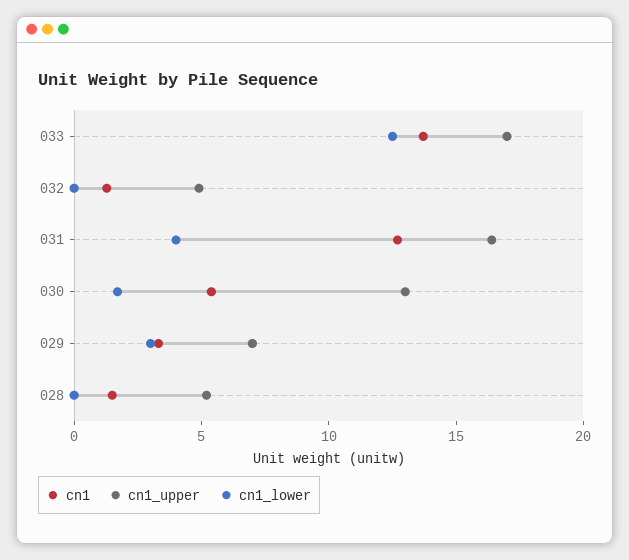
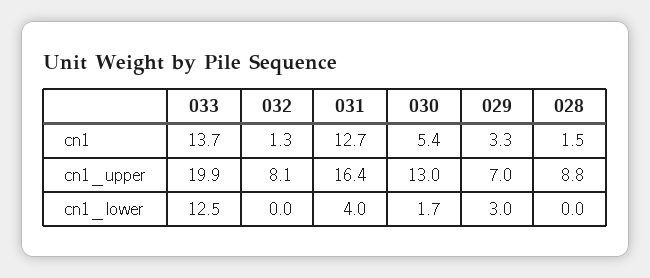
  {
    "cn1": {
      "033": 13.7,
      "032": 1.3,
      "031": 12.7,
      "030": 5.4,
      "029": 3.3,
      "028": 1.5
    },
    "cn1_upper": {
-     "033": 17,
+     "033": 19.9,
-     "032": 5,
+     "032": 8.1,
      "031": 16.4,
      "030": 13,
      "029": 7,
-     "028": 5
+     "028": 8.8
    },
    "cn1_lower": {
      "033": 12.5,
      "032": 0,
      "031": 4,
      "030": 1.7,
      "029": 3,
      "028": 0
    }
  }

